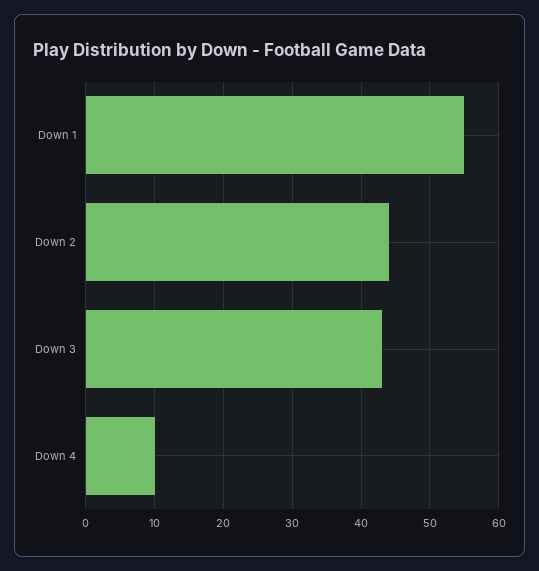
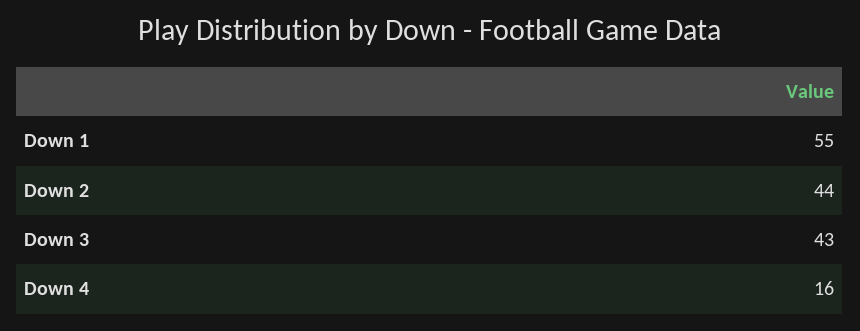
  {
    "Down 1": 55,
    "Down 2": 44,
    "Down 3": 43,
-   "Down 4": 10
+   "Down 4": 16
  }

